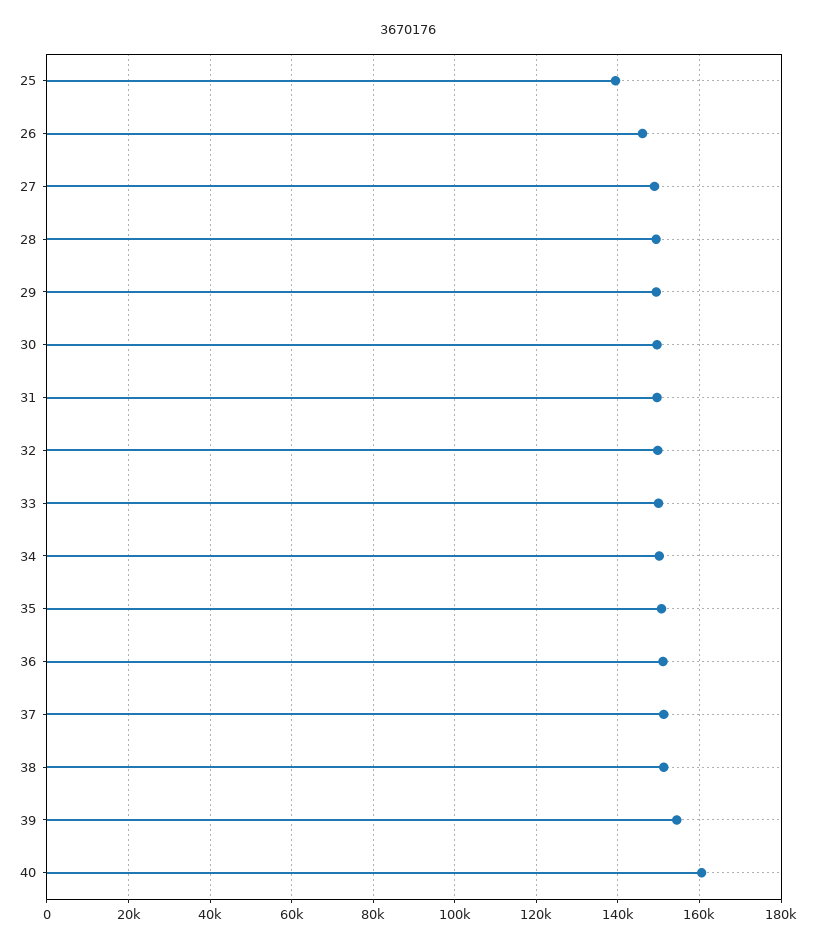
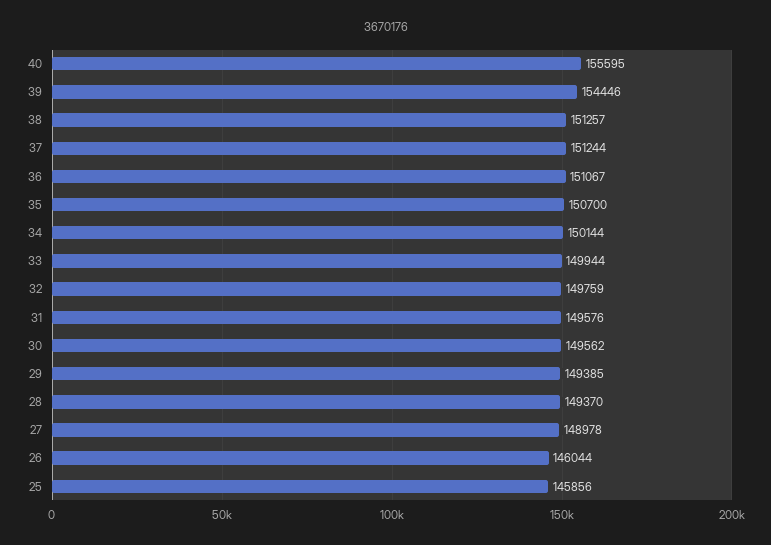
  {
-   "25": 140000,
+   "25": 145856,
    "26": 146044,
    "27": 148978,
    "28": 149370,
    "29": 149385,
    "30": 149562,
    "31": 149576,
    "32": 149759,
    "33": 149944,
    "34": 150144,
    "35": 150700,
    "36": 151067,
    "37": 151244,
    "38": 151257,
    "39": 154446,
-   "40": 160000
+   "40": 155595
  }

